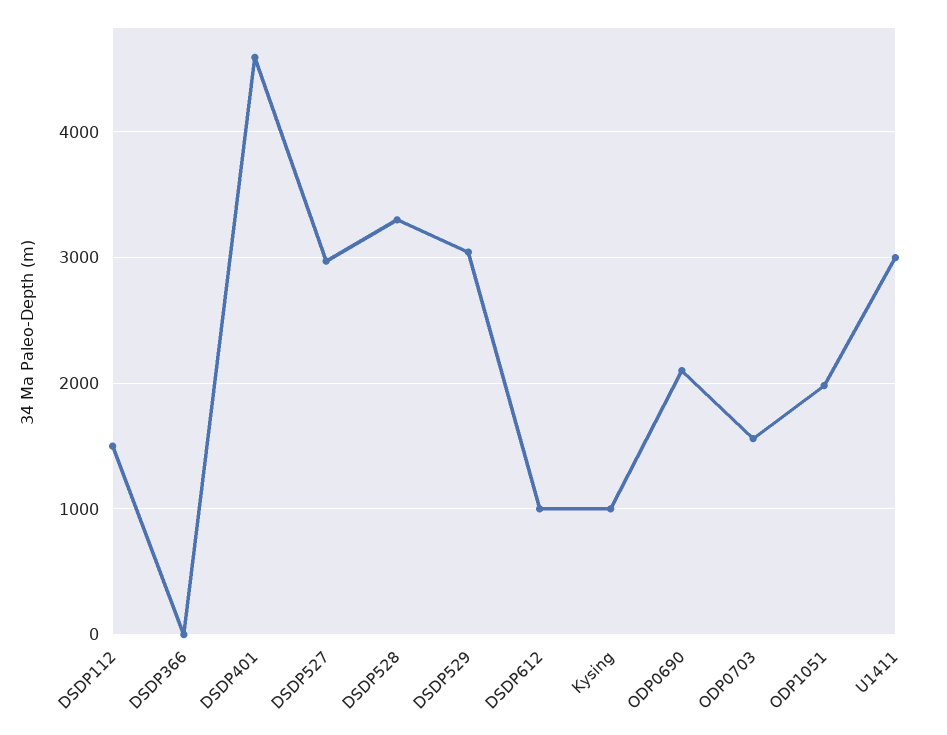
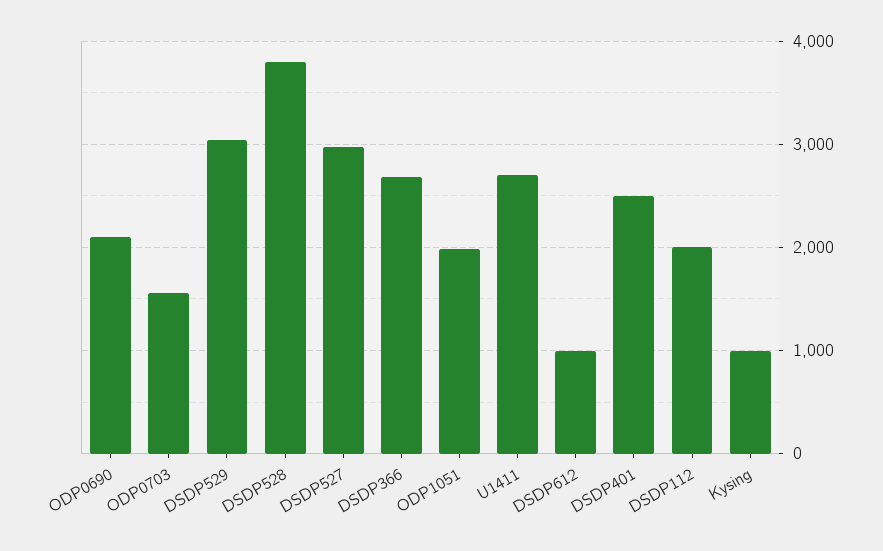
  {
-   "DSDP112": 1500,
+   "DSDP112": 2000,
-   "DSDP366": 0,
+   "DSDP366": 2700,
-   "DSDP401": 4600,
+   "DSDP401": 2500,
    "DSDP527": 3000,
-   "DSDP528": 3300,
+   "DSDP528": 3800,
    "DSDP529": 3000,
    "DSDP612": 1000,
    "Kysing": 1000,
    "ODP0690": 2100,
    "ODP0703": 1600,
    "ODP1051": 2000,
-   "U1411": 3000
+   "U1411": 2700
  }

